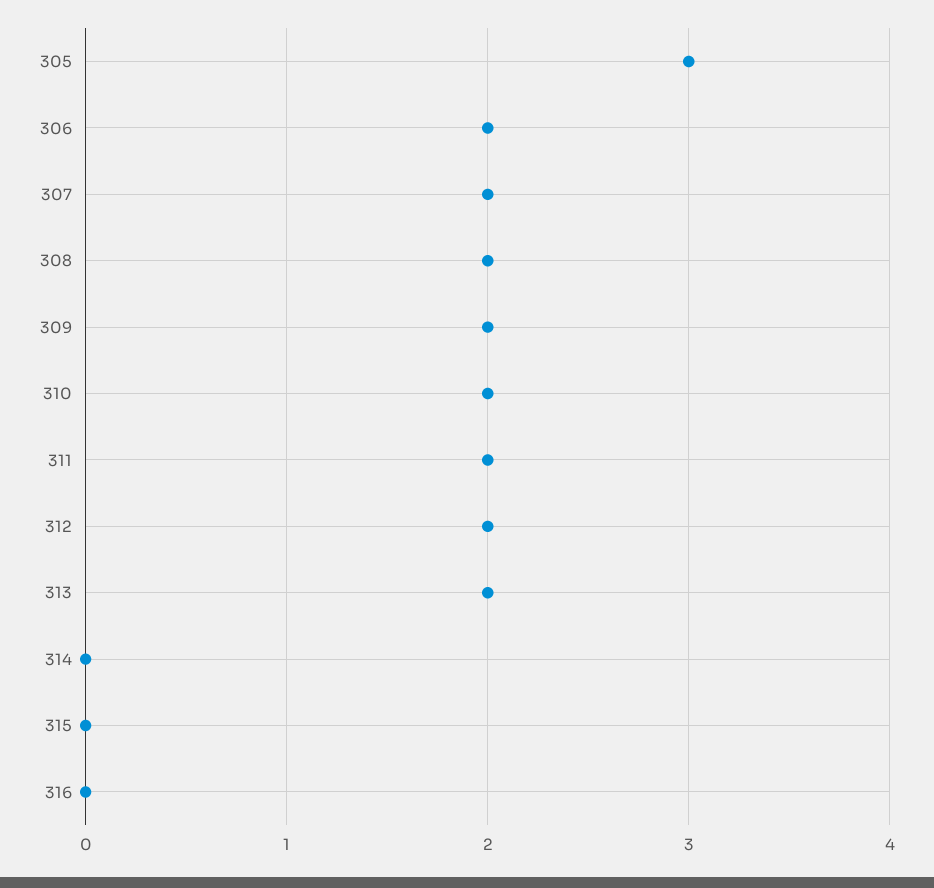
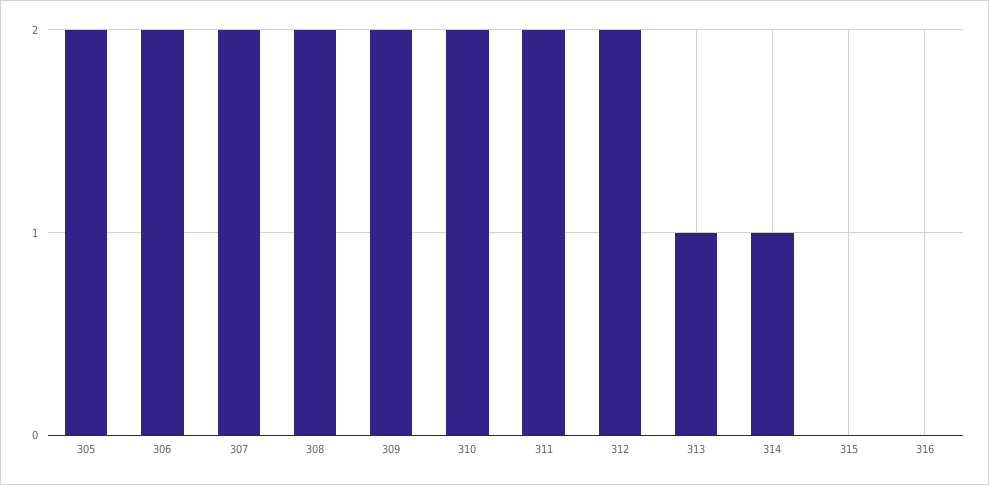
  {
-   "305": 3,
+   "305": 2,
    "306": 2,
    "307": 2,
    "308": 2,
    "309": 2,
    "310": 2,
    "311": 2,
    "312": 2,
-   "313": 2,
+   "313": 1,
-   "314": 0,
+   "314": 1,
    "315": 0,
    "316": 0
  }

